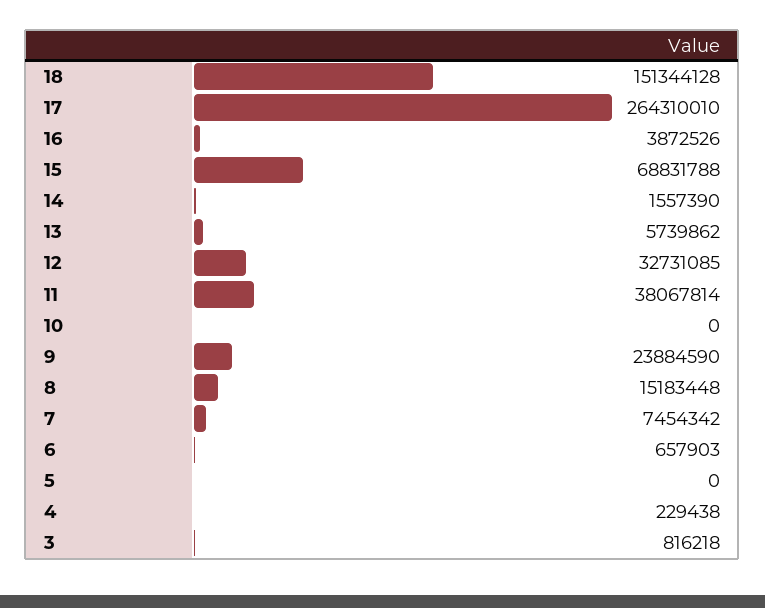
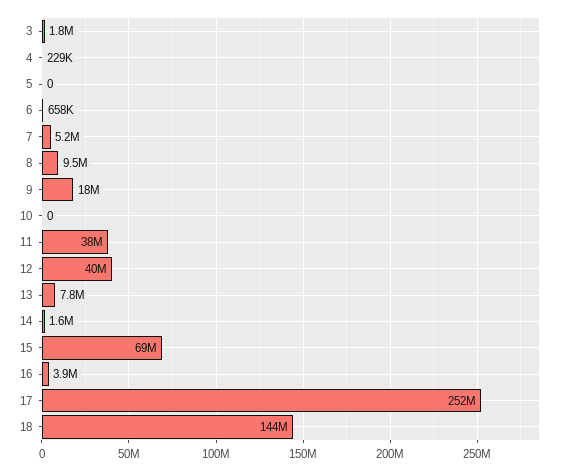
  {
-   "18": 151344128,
+   "18": 144000000,
-   "17": 264310010,
+   "17": 252000000,
    "16": 3872526,
    "15": 68831788,
    "14": 1557390,
-   "13": 5739862,
+   "13": 7800000,
-   "12": 32731085,
+   "12": 40000000,
    "11": 38067814,
    "10": 0,
-   "9": 23884590,
+   "9": 18000000,
-   "8": 15183448,
+   "8": 9500000,
-   "7": 7454342,
+   "7": 5200000,
    "6": 657903,
    "5": 0,
    "4": 229438,
-   "3": 816218
+   "3": 1800000
  }

